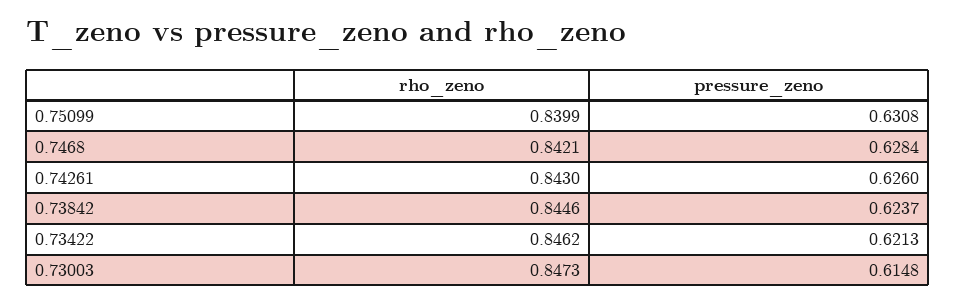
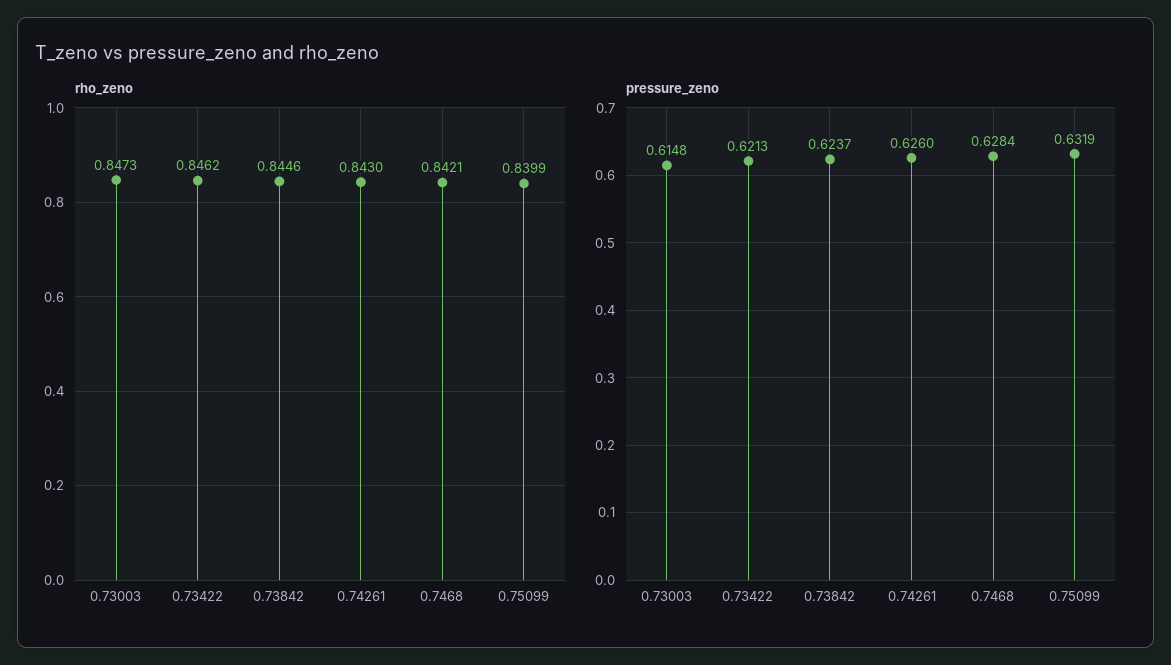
  {
    "rho_zeno": {
      "0.75099": 0.8399,
      "0.7468": 0.8421,
      "0.74261": 0.843,
      "0.73842": 0.8446,
      "0.73422": 0.8462,
      "0.73003": 0.8473
    },
    "pressure_zeno": {
-     "0.75099": 0.6308,
+     "0.75099": 0.6319,
      "0.7468": 0.6284,
      "0.74261": 0.626,
      "0.73842": 0.6237,
      "0.73422": 0.6213,
      "0.73003": 0.6148
    }
  }

